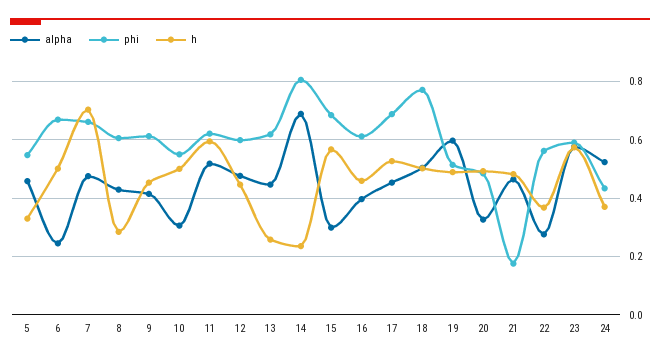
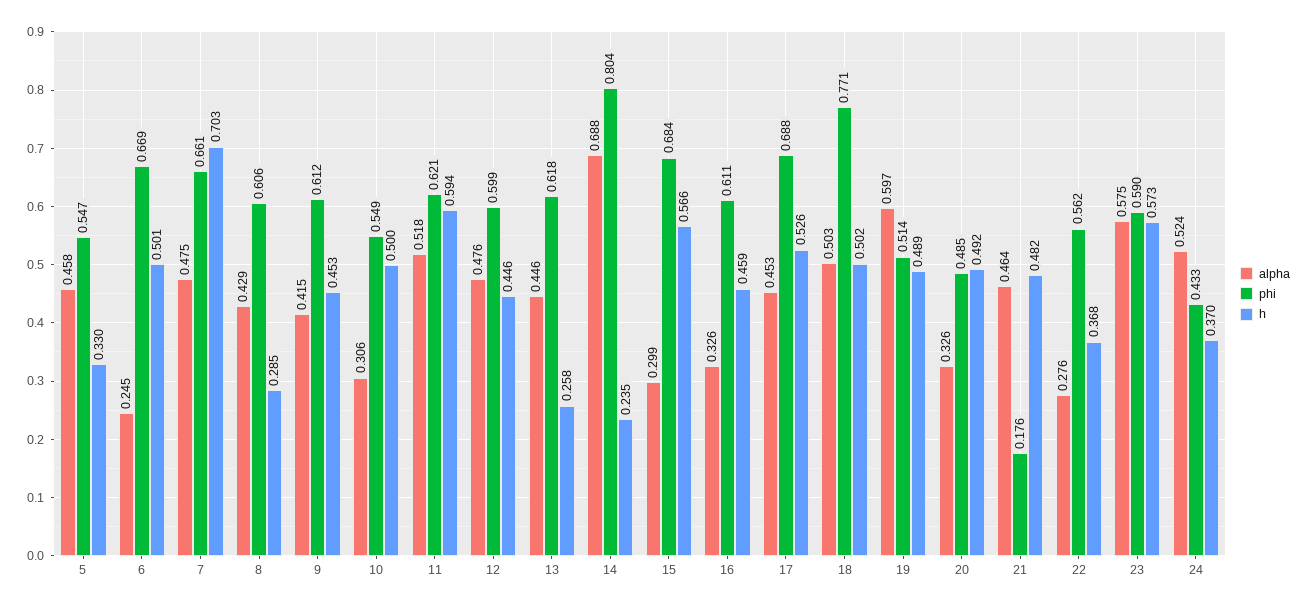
  {
    "alpha": {
      "5": 0.458,
      "6": 0.245,
      "7": 0.475,
      "8": 0.429,
      "9": 0.415,
      "10": 0.306,
      "11": 0.518,
      "12": 0.476,
      "13": 0.446,
      "14": 0.688,
      "15": 0.299,
-     "16": 0.4,
+     "16": 0.326,
      "17": 0.453,
      "18": 0.503,
      "19": 0.597,
      "20": 0.326,
      "21": 0.464,
      "22": 0.276,
      "23": 0.575,
      "24": 0.524
    },
    "phi": {
      "5": 0.547,
      "6": 0.669,
      "7": 0.661,
      "8": 0.606,
      "9": 0.612,
      "10": 0.549,
      "11": 0.621,
      "12": 0.599,
      "13": 0.618,
      "14": 0.804,
      "15": 0.684,
      "16": 0.611,
      "17": 0.688,
      "18": 0.771,
      "19": 0.514,
      "20": 0.485,
      "21": 0.176,
      "22": 0.562,
      "23": 0.59,
      "24": 0.433
    },
    "h": {
      "5": 0.33,
      "6": 0.501,
      "7": 0.703,
      "8": 0.285,
      "9": 0.453,
      "10": 0.5,
      "11": 0.594,
      "12": 0.446,
      "13": 0.258,
      "14": 0.235,
      "15": 0.566,
      "16": 0.459,
      "17": 0.526,
      "18": 0.502,
      "19": 0.489,
      "20": 0.492,
      "21": 0.482,
      "22": 0.368,
      "23": 0.573,
      "24": 0.37
    }
  }

